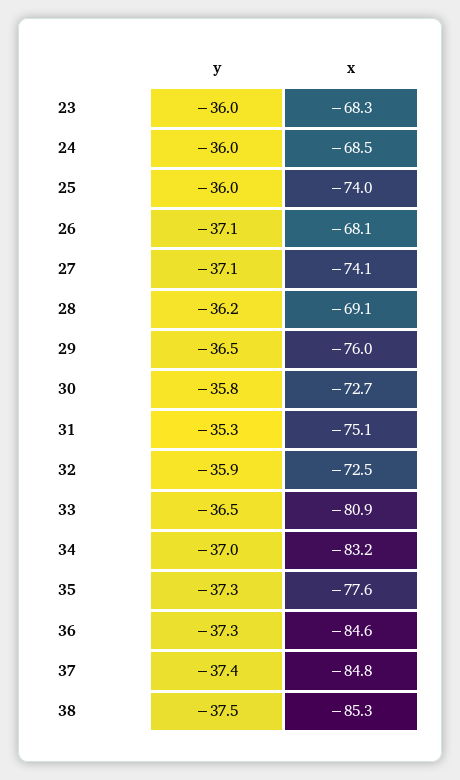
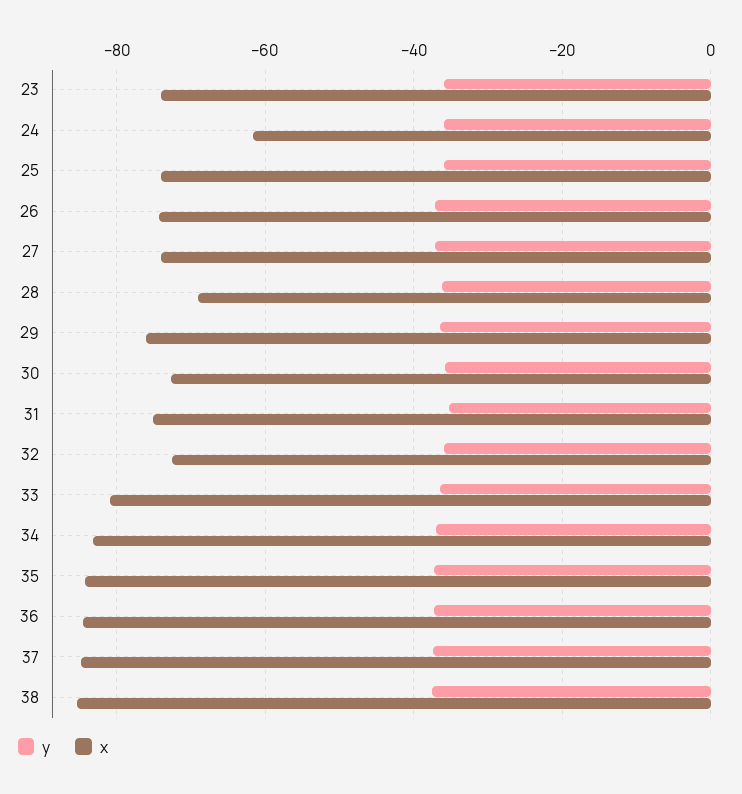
  {
    "y": {
      "23": -36,
      "24": -36,
      "25": -36,
      "26": -37.1,
      "27": -37.1,
      "28": -36.2,
      "29": -36.5,
      "30": -35.8,
      "31": -35.3,
      "32": -35.9,
      "33": -36.5,
      "34": -37,
      "35": -37.3,
      "36": -37.3,
      "37": -37.4,
      "38": -37.5
    },
    "x": {
-     "23": -68.3,
+     "23": -74,
-     "24": -68.5,
+     "24": -62,
      "25": -74,
-     "26": -68.1,
+     "26": -74,
      "27": -74.1,
      "28": -69.1,
      "29": -76,
      "30": -72.7,
      "31": -75.1,
      "32": -72.5,
      "33": -80.9,
      "34": -83.2,
-     "35": -77.6,
+     "35": -84,
      "36": -84.6,
      "37": -84.8,
      "38": -85.3
    }
  }

